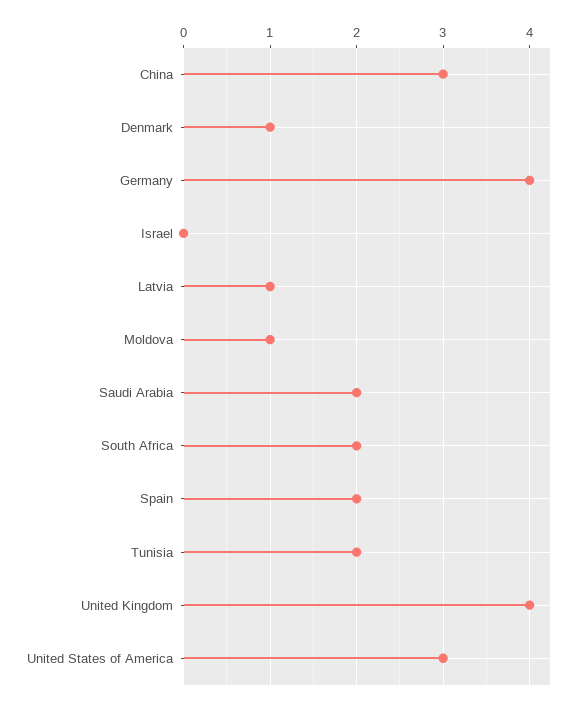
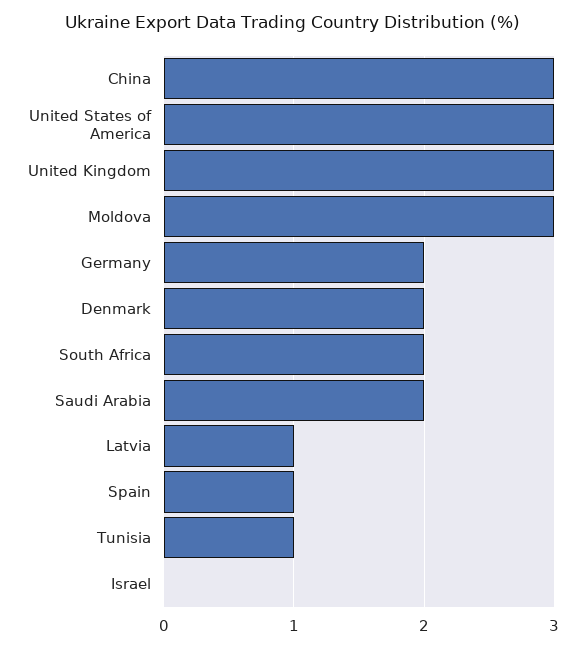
  {
    "China": 3,
-   "Denmark": 1,
+   "Denmark": 2,
-   "Germany": 4,
+   "Germany": 2,
    "Israel": 0,
    "Latvia": 1,
-   "Moldova": 1,
+   "Moldova": 3,
    "Saudi Arabia": 2,
    "South Africa": 2,
-   "Spain": 2,
+   "Spain": 1,
-   "Tunisia": 2,
+   "Tunisia": 1,
-   "United Kingdom": 4,
+   "United Kingdom": 3,
    "United States of America": 3
  }

